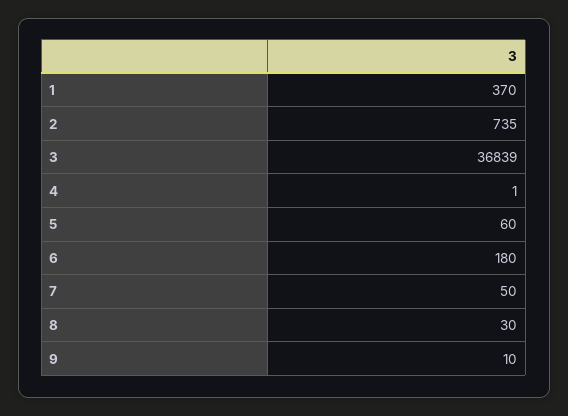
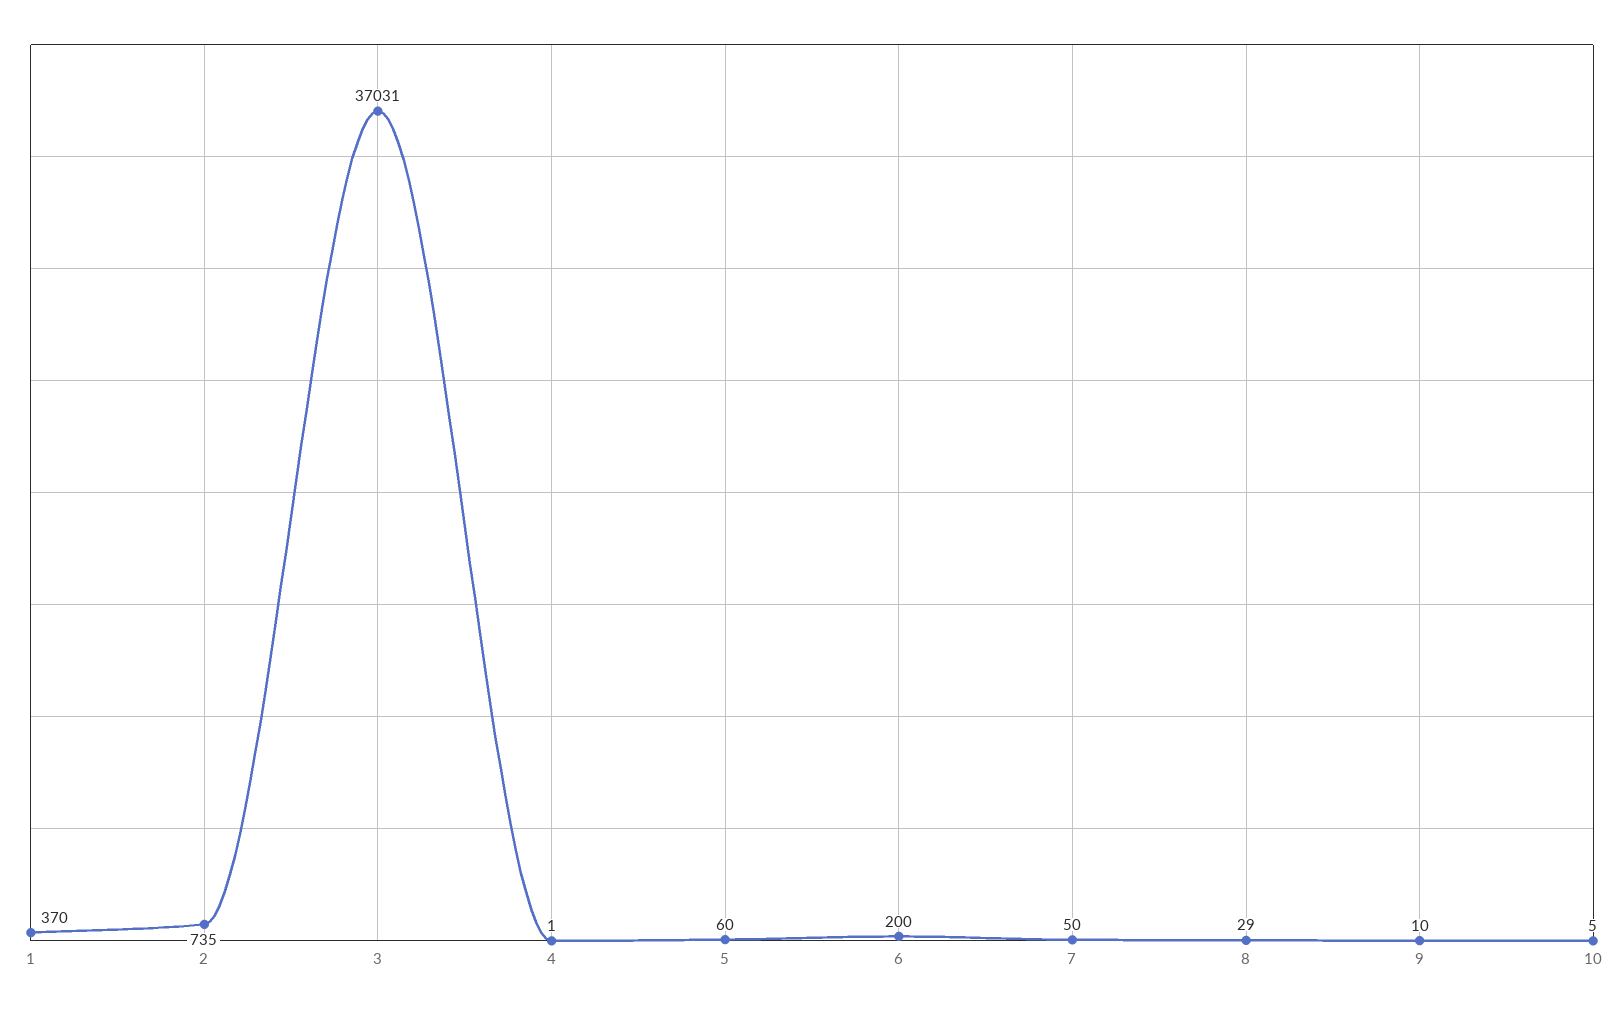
  {
    "1": 370,
    "2": 735,
-   "3": 36839,
+   "3": 37031,
    "4": 1,
    "5": 60,
-   "6": 180,
+   "6": 200,
    "7": 50,
-   "8": 30,
+   "8": 29,
-   "9": 10
+   "9": 10,
+   "10": 5
  }

